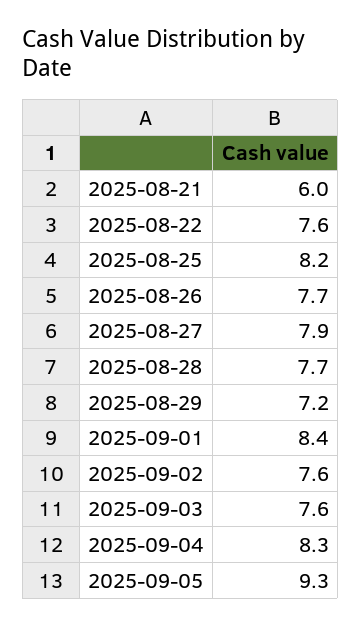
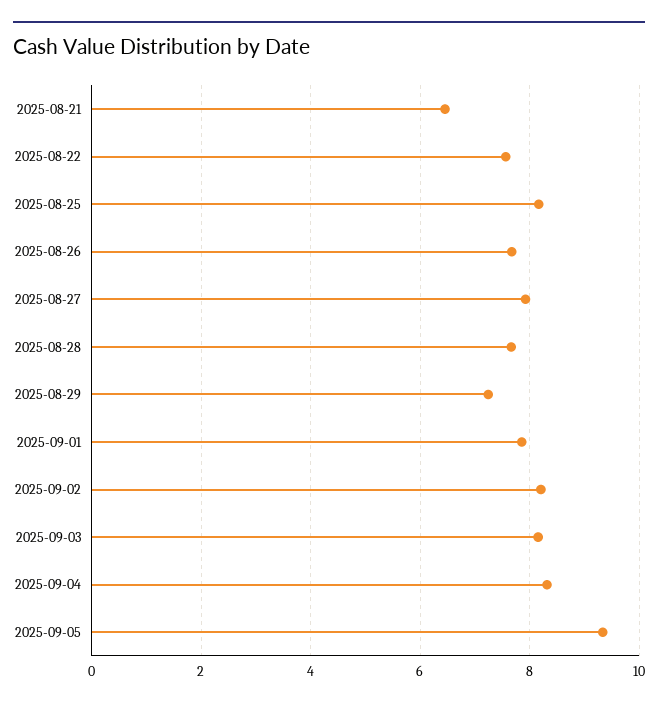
  {
-   "2025-08-21": 6,
+   "2025-08-21": 6.4,
    "2025-08-22": 7.6,
    "2025-08-25": 8.2,
    "2025-08-26": 7.7,
    "2025-08-27": 7.9,
    "2025-08-28": 7.7,
    "2025-08-29": 7.2,
-   "2025-09-01": 8.4,
+   "2025-09-01": 7.8,
-   "2025-09-02": 7.6,
+   "2025-09-02": 8.2,
-   "2025-09-03": 7.6,
+   "2025-09-03": 8.2,
    "2025-09-04": 8.3,
    "2025-09-05": 9.3
  }

